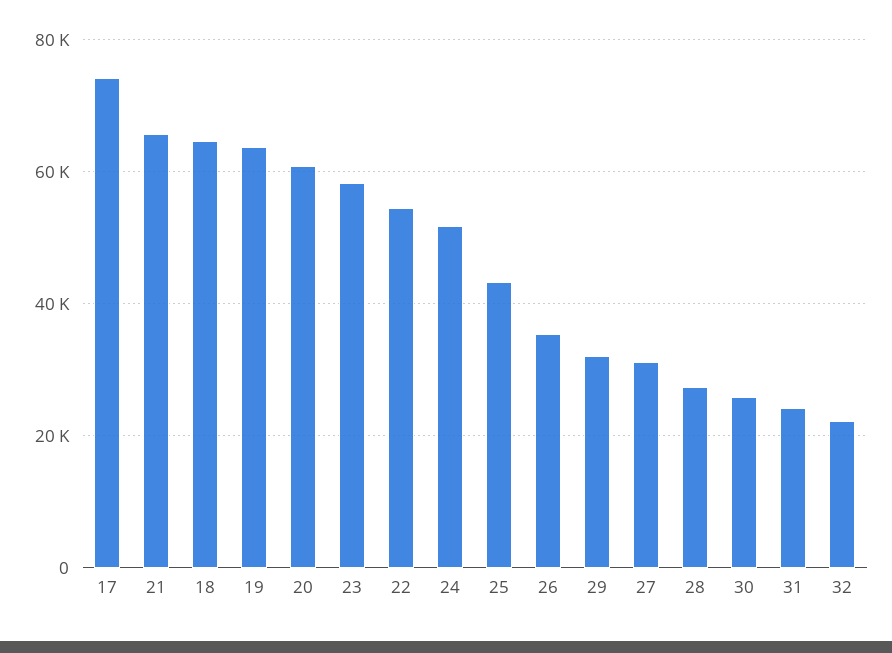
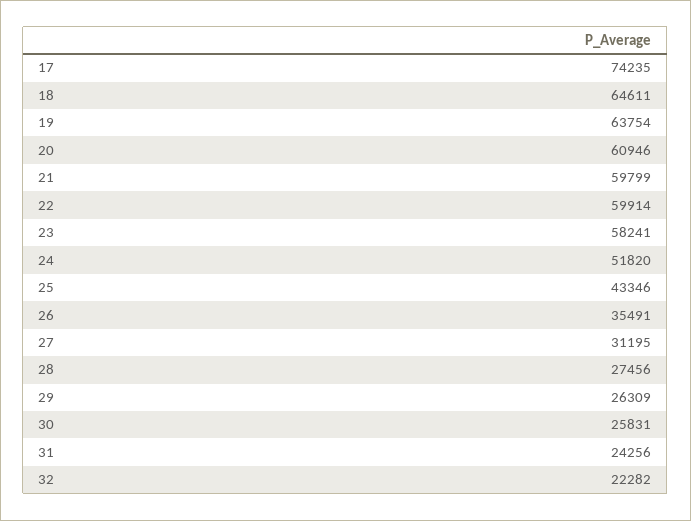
  {
    "17": 74235,
-   "21": 66000,
+   "21": 59799,
    "18": 64611,
    "19": 63754,
    "20": 60946,
    "23": 58241,
-   "22": 54000,
+   "22": 59914,
    "24": 51820,
    "25": 43346,
    "26": 35491,
-   "29": 32000,
+   "29": 26309,
    "27": 31195,
    "28": 27456,
    "30": 25831,
    "31": 24256,
    "32": 22282
  }

